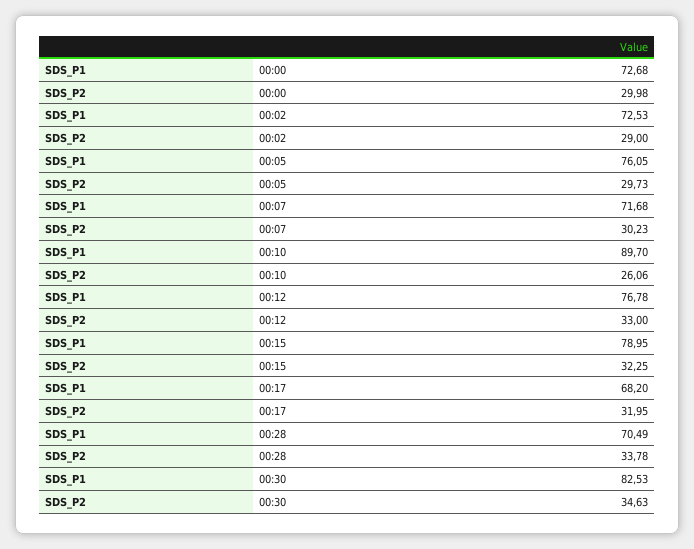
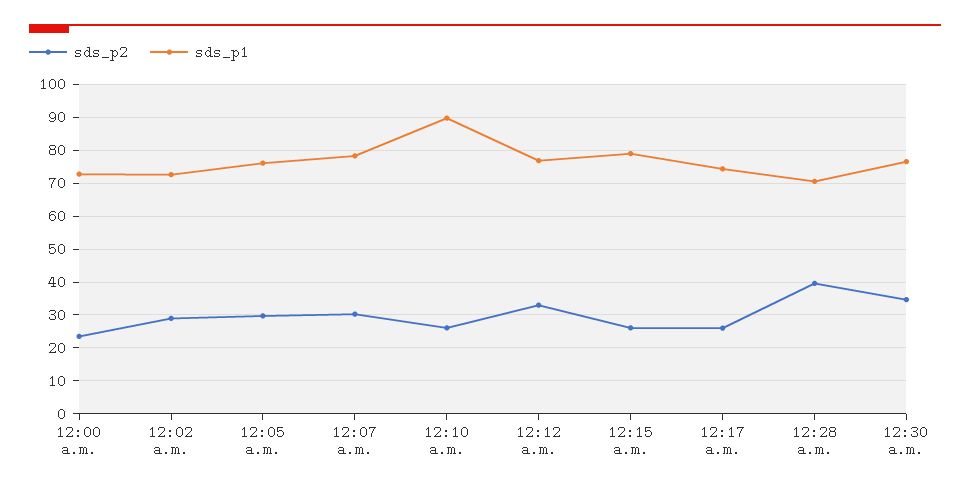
  {
    "SDS_P1": {
      "00:00": 72.68,
      "00:02": 72.53,
      "00:05": 76.05,
-     "00:07": 71.68,
+     "00:07": 78,
      "00:10": 89.7,
      "00:12": 76.78,
      "00:15": 78.95,
-     "00:17": 68.2,
+     "00:17": 74,
      "00:28": 70.49,
-     "00:30": 82.53
+     "00:30": 76
    },
    "SDS_P2": {
-     "00:00": 29.98,
+     "00:00": 24,
      "00:02": 29,
      "00:05": 29.73,
      "00:07": 30.23,
      "00:10": 26.06,
      "00:12": 33,
-     "00:15": 32.25,
+     "00:15": 26,
-     "00:17": 31.95,
+     "00:17": 26,
-     "00:28": 33.78,
+     "00:28": 40,
      "00:30": 34.63
    }
  }

